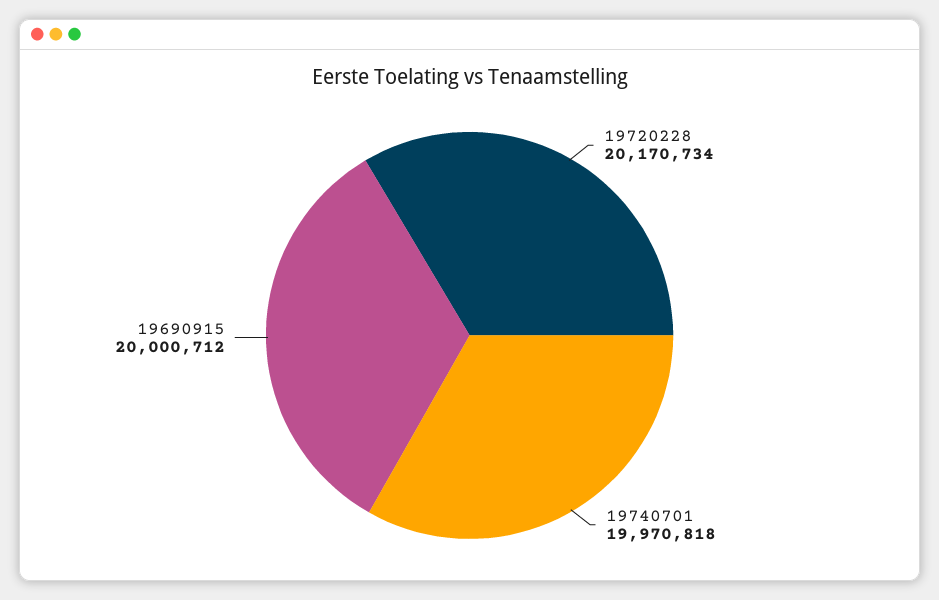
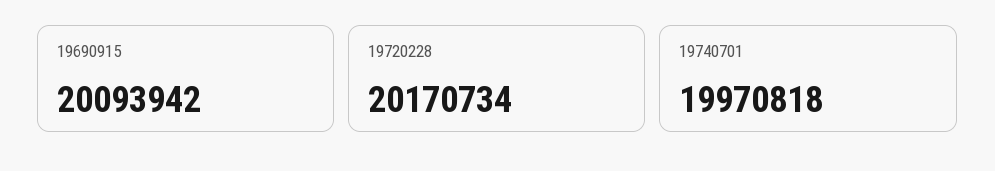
  {
    "19720228": 20170734,
    "19740701": 19970818,
-   "19690915": 20000712
+   "19690915": 20093942
  }

